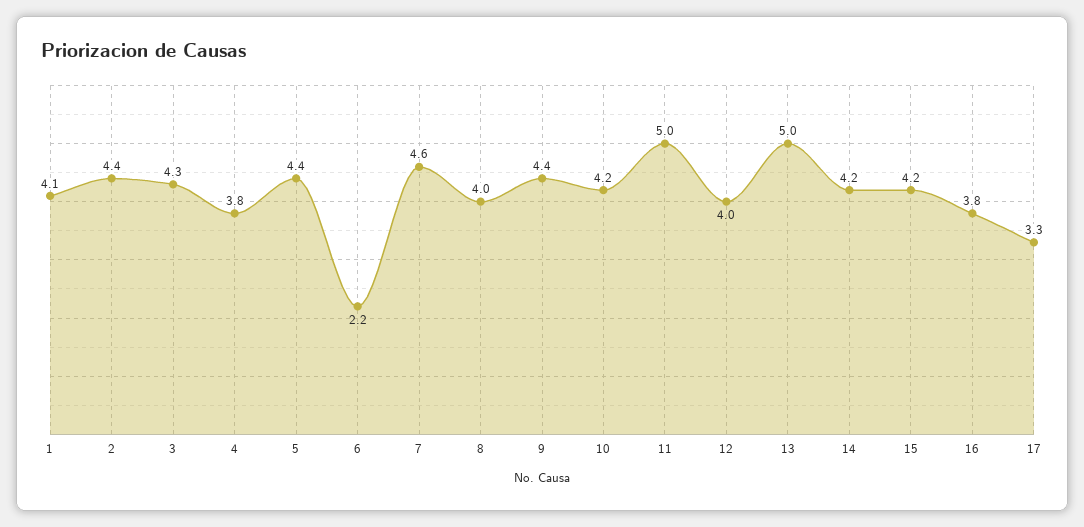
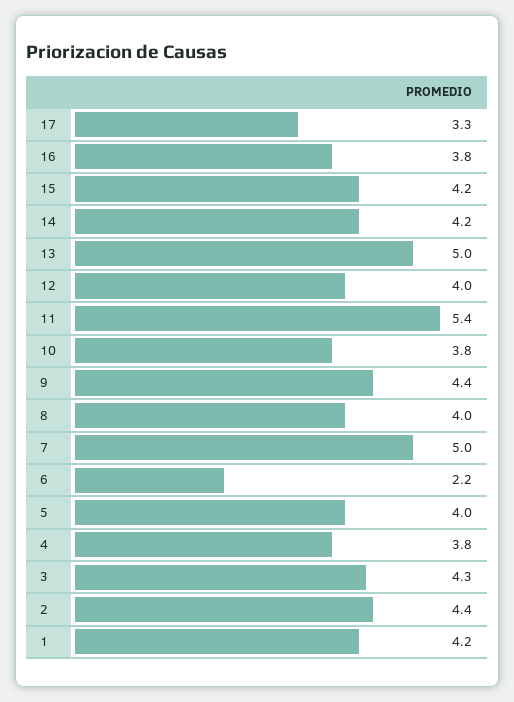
  {
-   "1": 4.1,
+   "1": 4.2,
    "2": 4.4,
    "3": 4.3,
    "4": 3.8,
-   "5": 4.4,
+   "5": 4,
    "6": 2.2,
-   "7": 4.6,
+   "7": 5,
    "8": 4,
    "9": 4.4,
-   "10": 4.2,
+   "10": 3.8,
-   "11": 5,
+   "11": 5.4,
    "12": 4,
    "13": 5,
    "14": 4.2,
    "15": 4.2,
    "16": 3.8,
    "17": 3.3
  }

